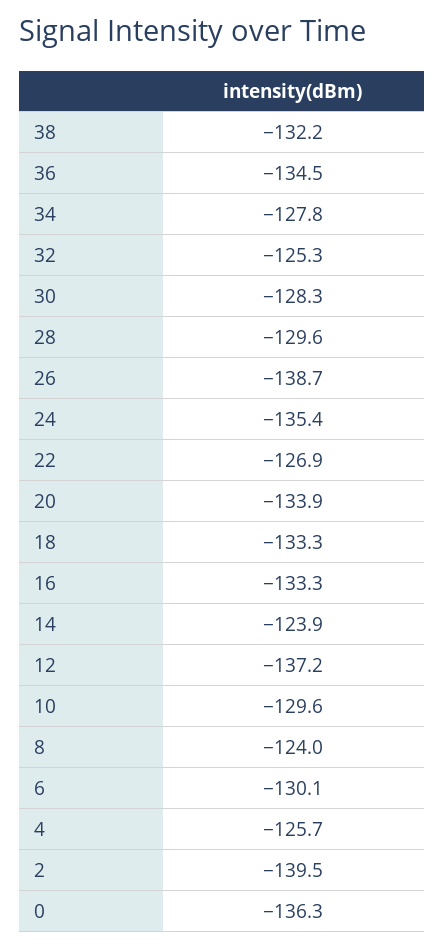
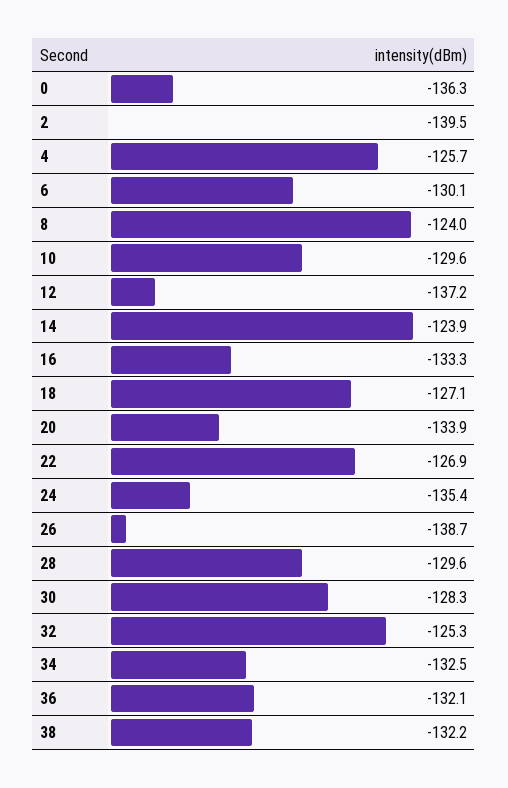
  {
    "38": -132.2,
-   "36": -134.5,
+   "36": -132.1,
-   "34": -127.8,
+   "34": -132.5,
    "32": -125.3,
    "30": -128.3,
    "28": -129.6,
    "26": -138.7,
    "24": -135.4,
    "22": -126.9,
    "20": -133.9,
-   "18": -133.3,
+   "18": -127.1,
    "16": -133.3,
    "14": -123.9,
    "12": -137.2,
    "10": -129.6,
    "8": -124,
    "6": -130.1,
    "4": -125.7,
    "2": -139.5,
    "0": -136.3
  }

